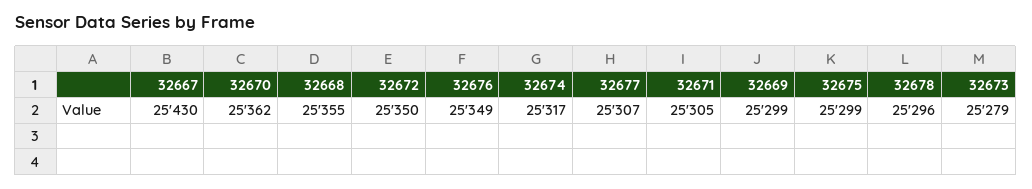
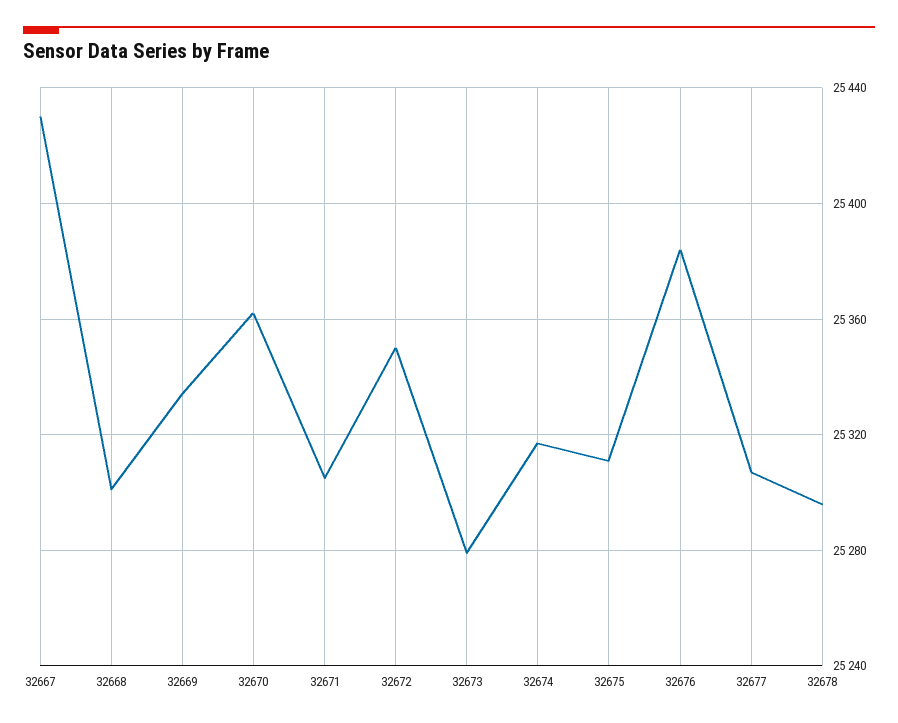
  {
    "32667": 25430,
    "32670": 25362,
-   "32668": 25355,
+   "32668": 25300,
    "32672": 25350,
-   "32676": 25349,
+   "32676": 25385,
    "32674": 25317,
    "32677": 25307,
    "32671": 25305,
-   "32669": 25299,
+   "32669": 25335,
-   "32675": 25299,
+   "32675": 25310,
    "32678": 25296,
    "32673": 25279
  }

